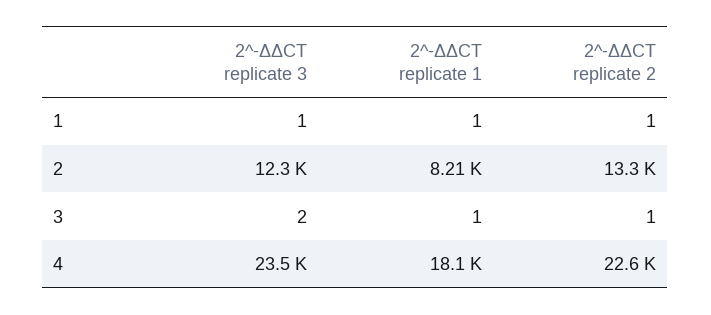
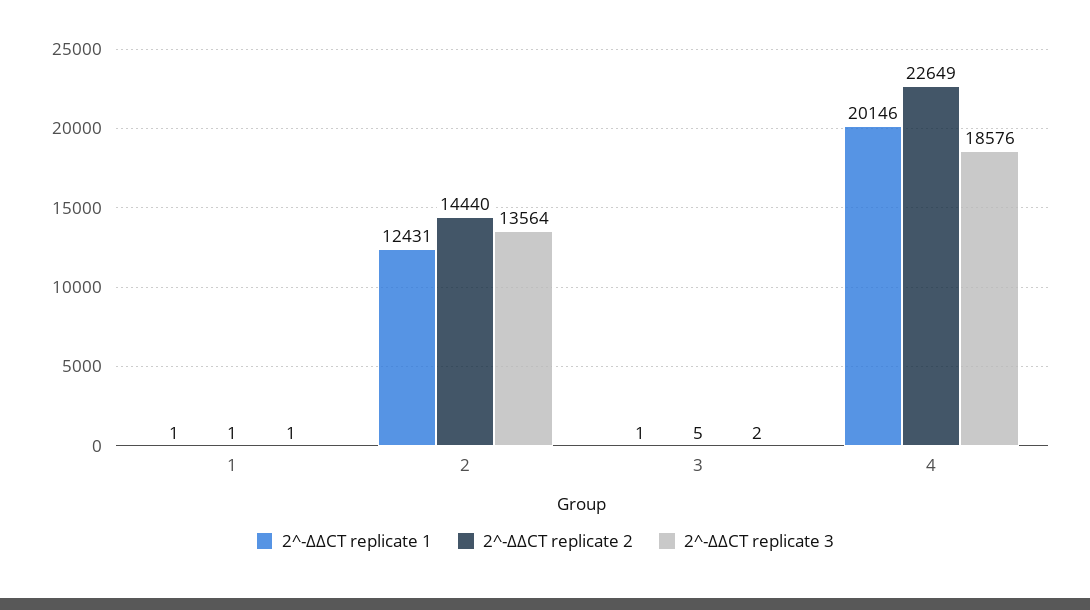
  {
    "2^-ΔΔCT replicate 3": {
      "1": 1,
-     "2": 12300,
+     "2": 13564,
      "3": 2,
-     "4": 23500
+     "4": 18576
    },
    "2^-ΔΔCT replicate 1": {
      "1": 1,
-     "2": 8210,
+     "2": 12431,
      "3": 1,
-     "4": 18100
+     "4": 20146
    },
    "2^-ΔΔCT replicate 2": {
      "1": 1,
-     "2": 13300,
+     "2": 14440,
-     "3": 1,
+     "3": 5,
      "4": 22649
    }
  }

